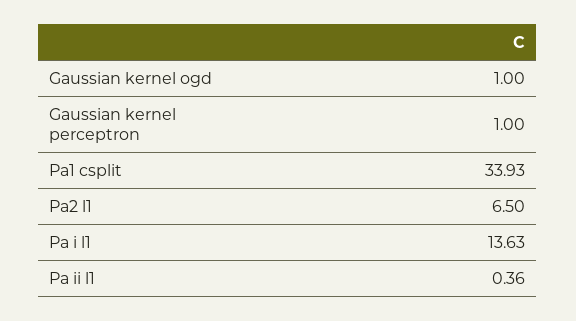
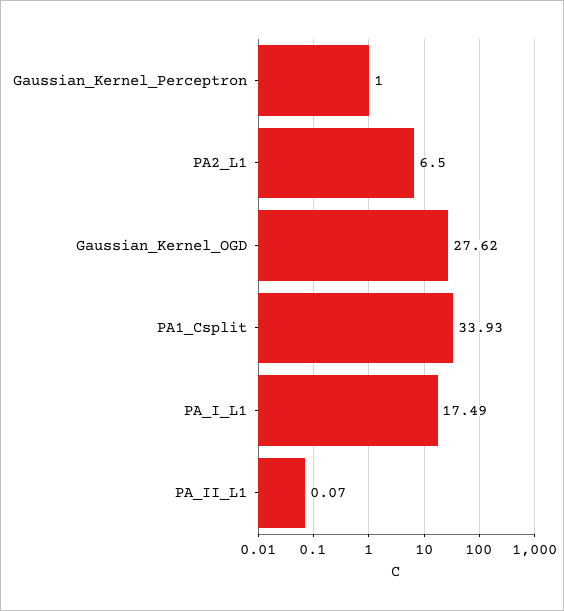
  {
-   "Gaussian kernel ogd": 1,
+   "Gaussian kernel ogd": 27.62,
    "Gaussian kernel perceptron": 1,
    "Pa1 csplit": 33.93,
    "Pa2 l1": 6.5,
-   "Pa i l1": 13.63,
+   "Pa i l1": 17.49,
-   "Pa ii l1": 0.36
+   "Pa ii l1": 0.07
  }

